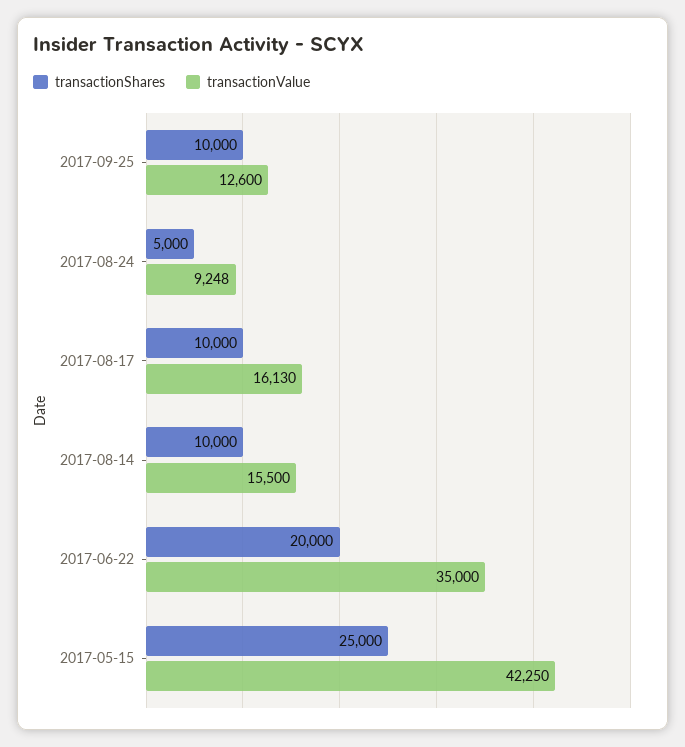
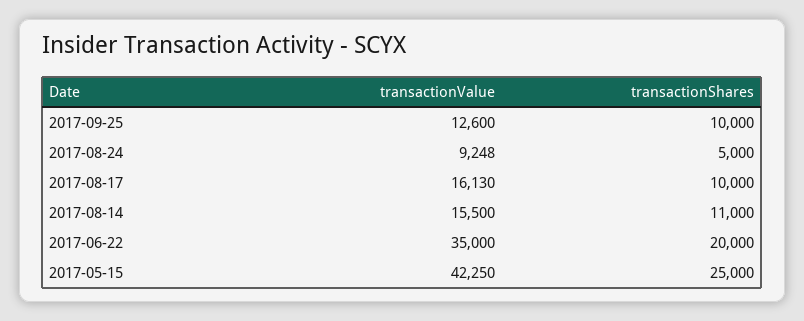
  {
    "transactionShares": {
      "2017-09-25": 10000,
      "2017-08-24": 5000,
      "2017-08-17": 10000,
-     "2017-08-14": 10000,
+     "2017-08-14": 11000,
      "2017-06-22": 20000,
      "2017-05-15": 25000
    },
    "transactionValue": {
      "2017-09-25": 12600,
      "2017-08-24": 9248,
      "2017-08-17": 16130,
      "2017-08-14": 15500,
      "2017-06-22": 35000,
      "2017-05-15": 42250
    }
  }

